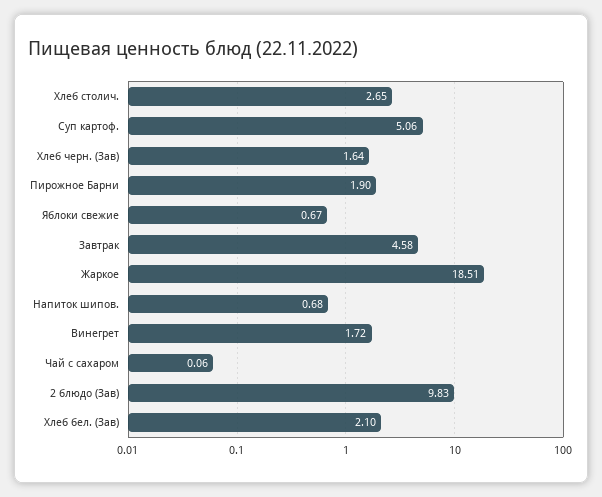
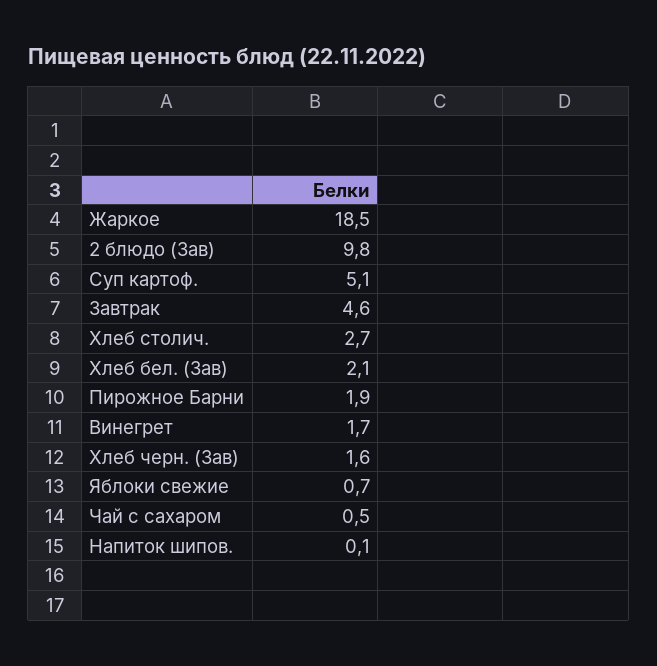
  {
    "Хлеб столич.": 2.65,
    "Суп картоф.": 5.06,
    "Хлеб черн. (Зав)": 1.64,
    "Пирожное Барни": 1.9,
    "Яблоки свежие": 0.67,
    "Завтрак": 4.58,
    "Жаркое": 18.51,
-   "Напиток шипов.": 0.68,
+   "Напиток шипов.": 0.1,
    "Винегрет": 1.72,
-   "Чай с сахаром": 0.06,
+   "Чай с сахаром": 0.5,
    "2 блюдо (Зав)": 9.83,
    "Хлеб бел. (Зав)": 2.1
  }

